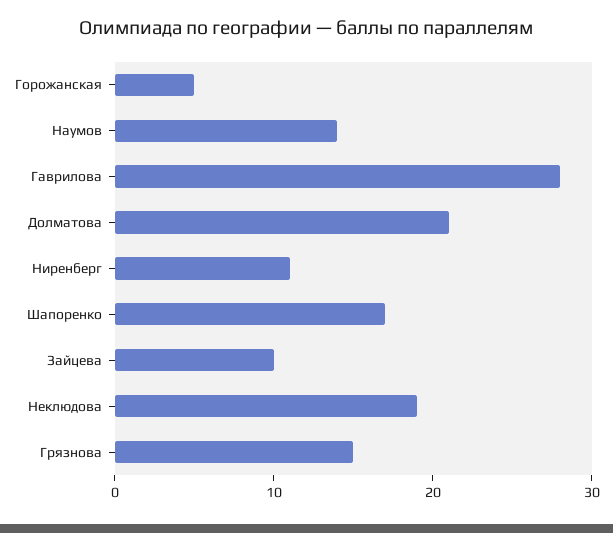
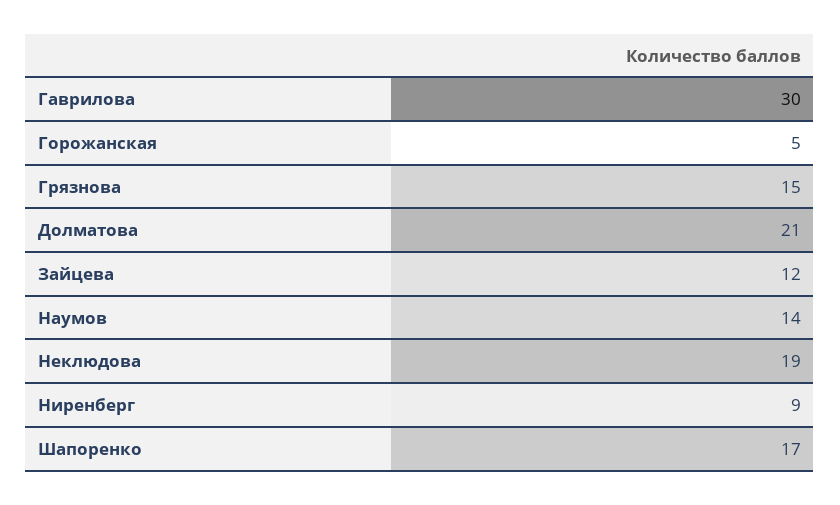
  {
    "Горожанская": 5,
    "Наумов": 14,
-   "Гаврилова": 28,
+   "Гаврилова": 30,
    "Долматова": 21,
-   "Ниренберг": 11,
+   "Ниренберг": 9,
    "Шапоренко": 17,
-   "Зайцева": 10,
+   "Зайцева": 12,
    "Неклюдова": 19,
    "Грязнова": 15
  }

